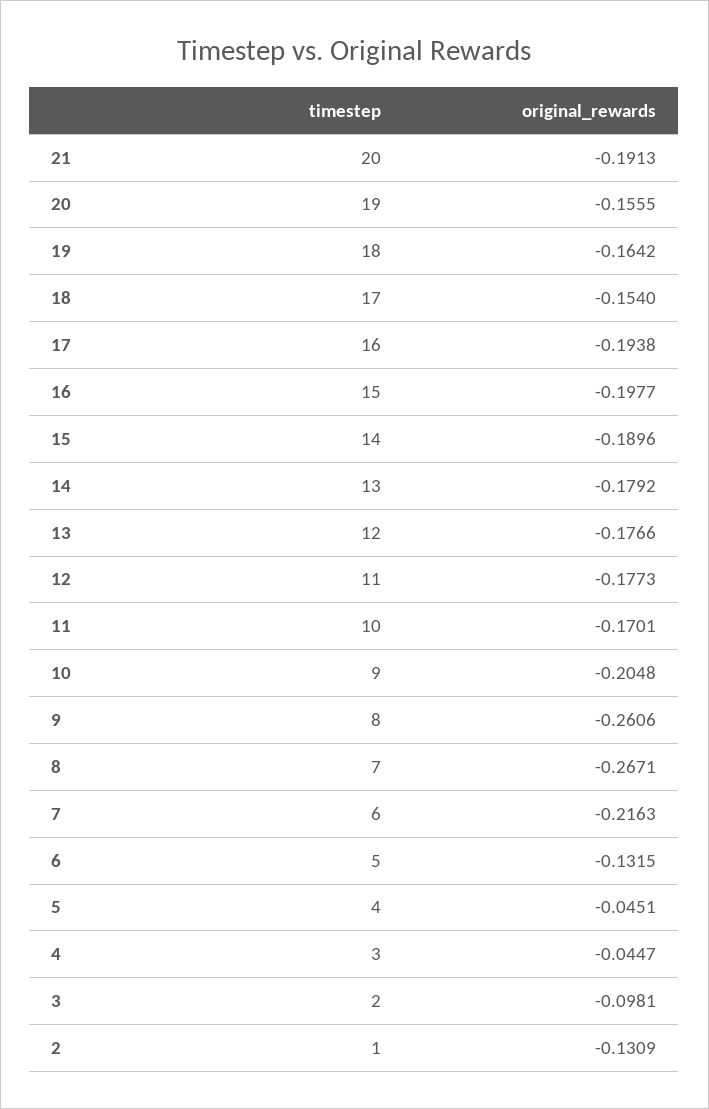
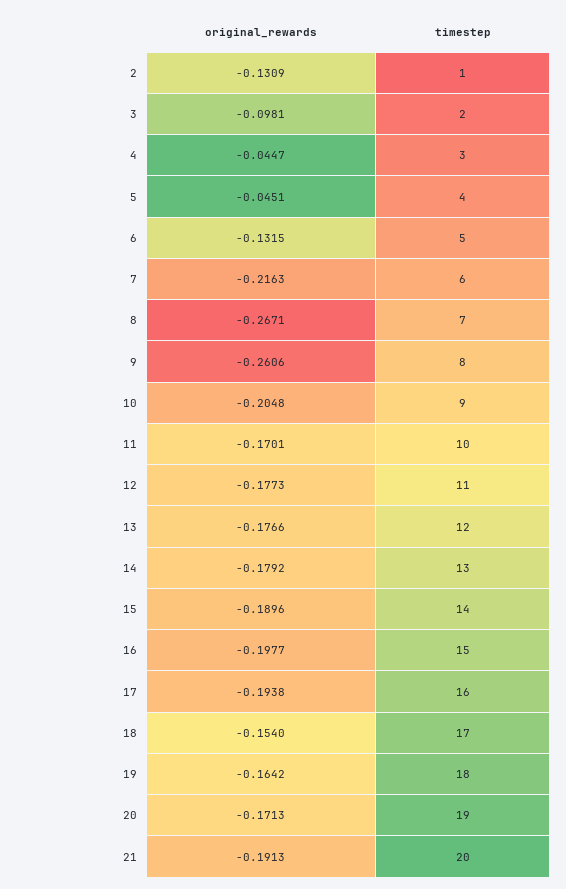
  {
    "timestep": {
      "21": 20,
      "20": 19,
      "19": 18,
      "18": 17,
      "17": 16,
      "16": 15,
      "15": 14,
      "14": 13,
      "13": 12,
      "12": 11,
      "11": 10,
      "10": 9,
      "9": 8,
      "8": 7,
      "7": 6,
      "6": 5,
      "5": 4,
      "4": 3,
      "3": 2,
      "2": 1
    },
    "original_rewards": {
      "21": -0.1913,
-     "20": -0.1555,
+     "20": -0.1713,
      "19": -0.1642,
      "18": -0.154,
      "17": -0.1938,
      "16": -0.1977,
      "15": -0.1896,
      "14": -0.1792,
      "13": -0.1766,
      "12": -0.1773,
      "11": -0.1701,
      "10": -0.2048,
      "9": -0.2606,
      "8": -0.2671,
      "7": -0.2163,
      "6": -0.1315,
      "5": -0.0451,
      "4": -0.0447,
      "3": -0.0981,
      "2": -0.1309
    }
  }

